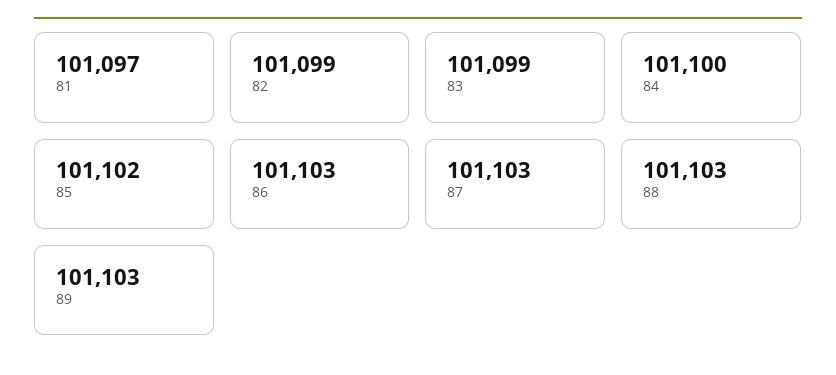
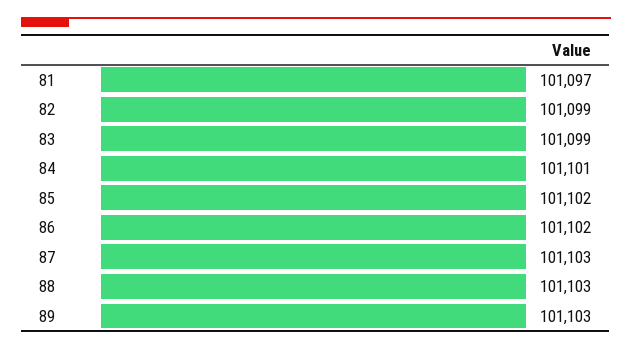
  {
    "81": 101097,
    "82": 101099,
    "83": 101099,
-   "84": 101100,
+   "84": 101101,
    "85": 101102,
-   "86": 101103,
+   "86": 101102,
    "87": 101103,
    "88": 101103,
    "89": 101103
  }

